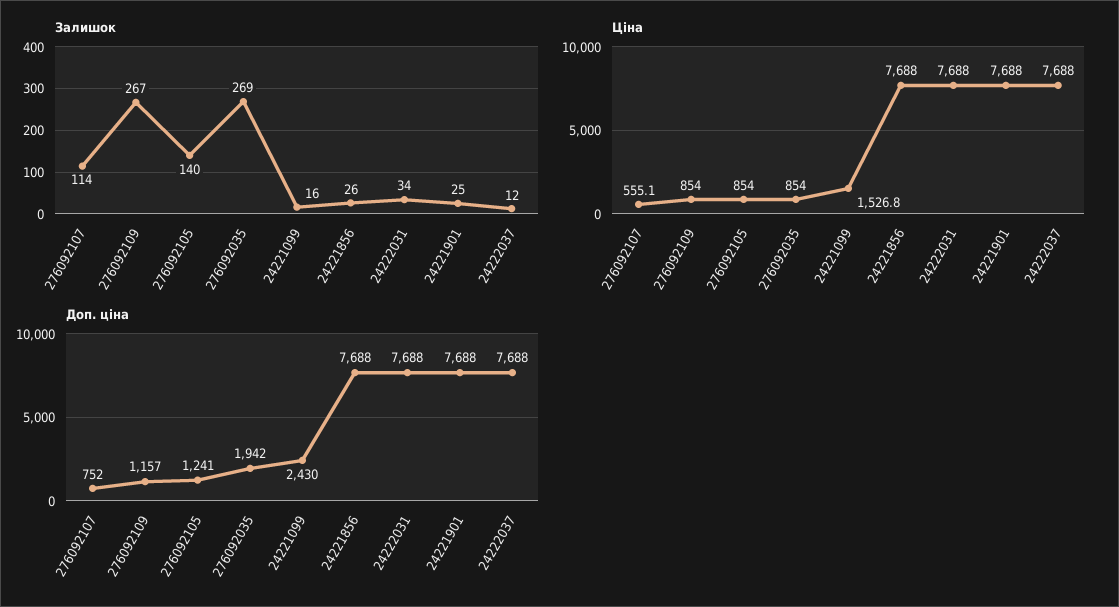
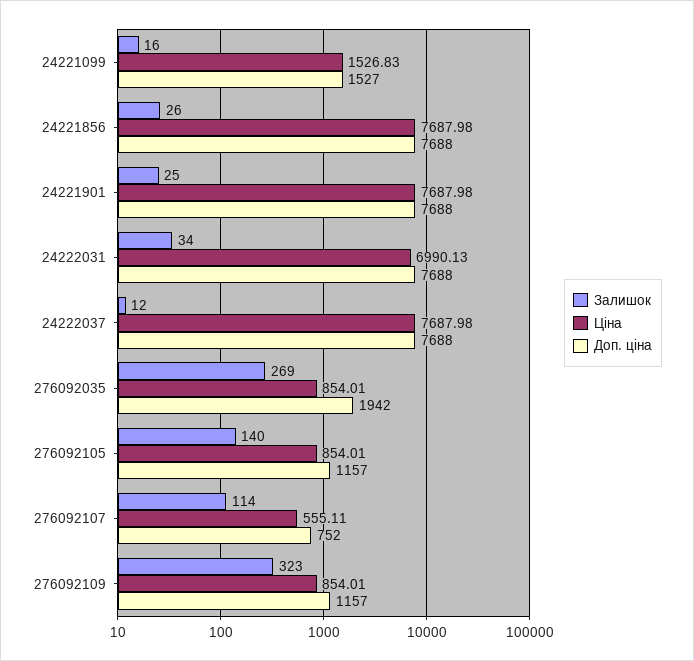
  {
    "Залишок": {
      "276092107": 114,
-     "276092109": 267,
+     "276092109": 323,
      "276092105": 140,
      "276092035": 269,
      "24221099": 16,
      "24221856": 26,
      "24222031": 34,
      "24221901": 25,
      "24222037": 12
    },
    "Ціна": {
      "276092107": 555.11,
      "276092109": 854.01,
      "276092105": 854.01,
      "276092035": 854.01,
      "24221099": 1526.83,
      "24221856": 7687.98,
-     "24222031": 7688,
+     "24222031": 6990.13,
      "24221901": 7687.98,
      "24222037": 7687.98
    },
    "Доп. ціна": {
      "276092107": 752,
      "276092109": 1157,
-     "276092105": 1241,
+     "276092105": 1157,
      "276092035": 1942,
-     "24221099": 2430,
+     "24221099": 1527,
      "24221856": 7688,
      "24222031": 7688,
      "24221901": 7688,
      "24222037": 7688
    }
  }

